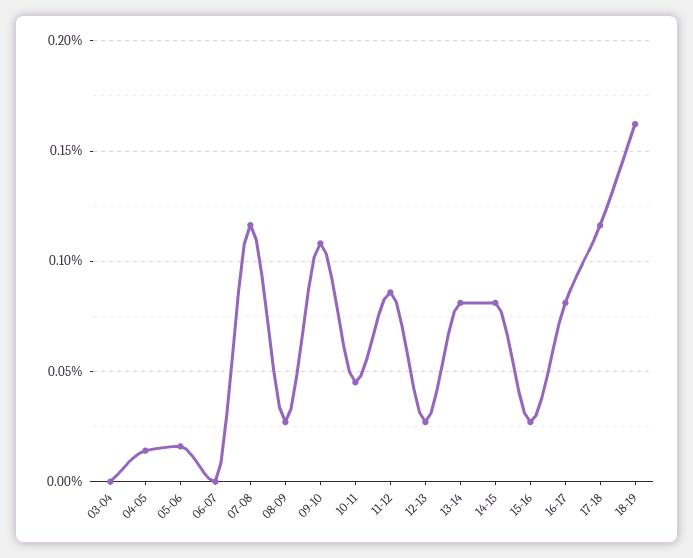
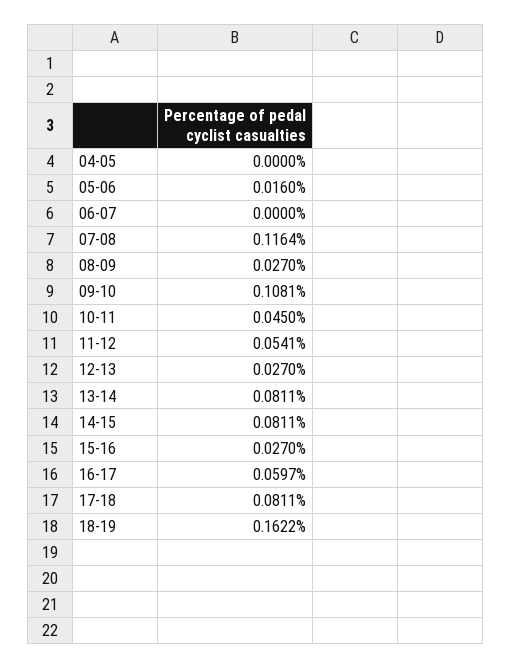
  {
-   "03-04": 0,
-   "04-05": 0.015,
+   "04-05": 0,
    "05-06": 0.016,
    "06-07": 0,
    "07-08": 0.1164,
    "08-09": 0.027,
    "09-10": 0.1081,
    "10-11": 0.045,
-   "11-12": 0.085,
+   "11-12": 0.0541,
    "12-13": 0.027,
    "13-14": 0.0811,
    "14-15": 0.0811,
    "15-16": 0.027,
-   "16-17": 0.08,
+   "16-17": 0.0597,
-   "17-18": 0.115,
+   "17-18": 0.0811,
    "18-19": 0.1622
  }

